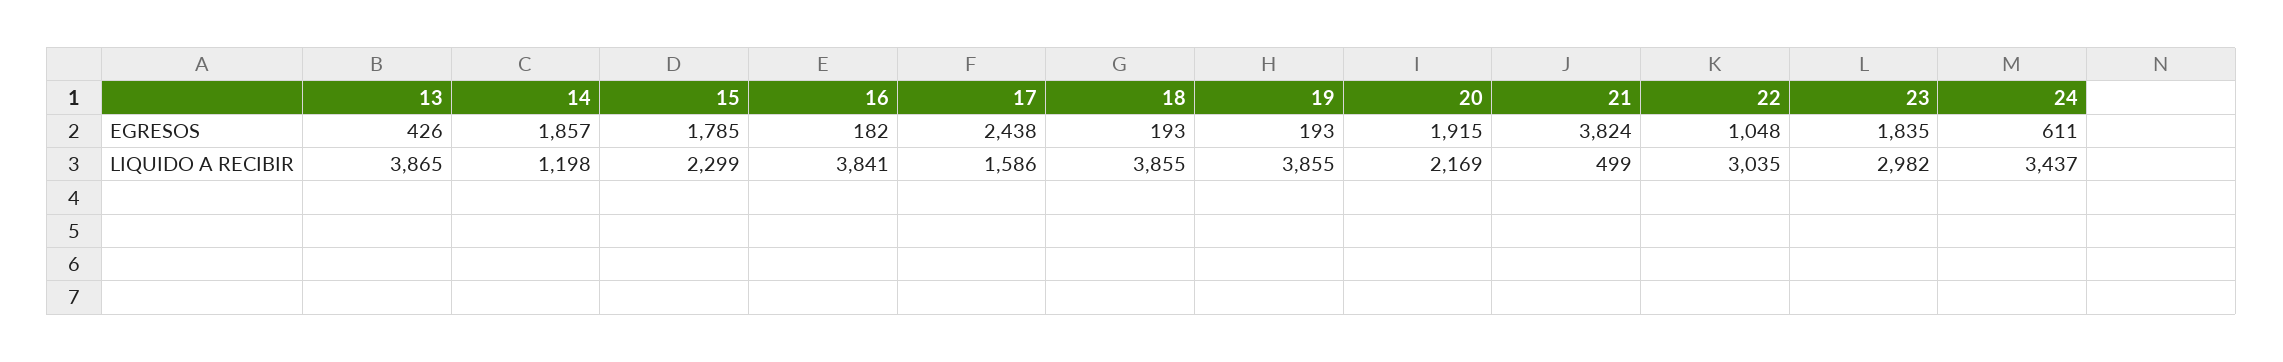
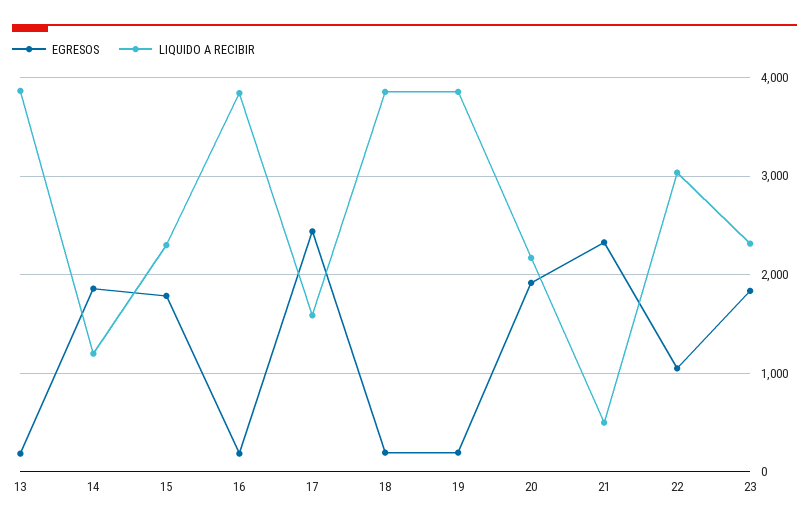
  {
    "EGRESOS": {
-     "13": 426,
+     "13": 200,
      "14": 1857,
      "15": 1785,
      "16": 182,
      "17": 2438,
      "18": 193,
      "19": 193,
      "20": 1915,
-     "21": 3824,
+     "21": 2300,
      "22": 1048,
-     "23": 1835,
+     "23": 1835
-     "24": 611
    },
    "LIQUIDO A RECIBIR": {
      "13": 3865,
      "14": 1198,
      "15": 2299,
      "16": 3841,
      "17": 1586,
      "18": 3855,
      "19": 3855,
      "20": 2169,
      "21": 499,
      "22": 3035,
-     "23": 2982,
+     "23": 2300
-     "24": 3437
    }
  }

